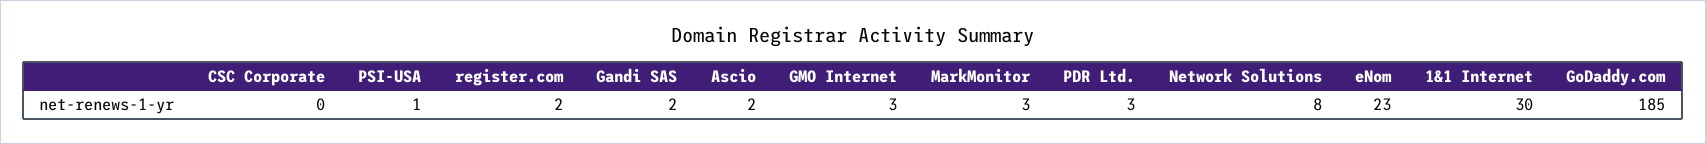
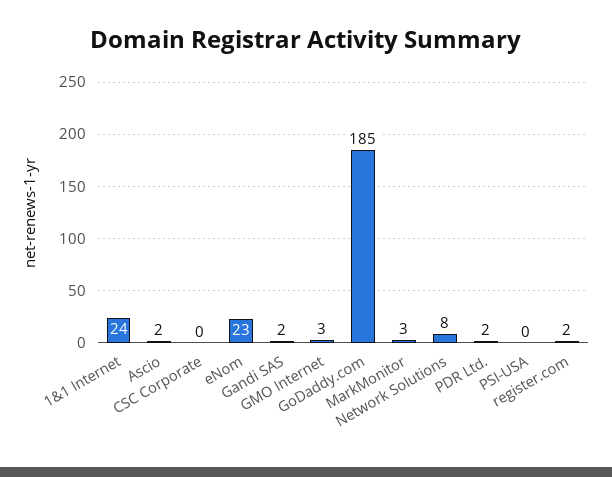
  {
    "CSC Corporate": 0,
-   "PSI-USA": 1,
+   "PSI-USA": 0,
    "register.com": 2,
    "Gandi SAS": 2,
    "Ascio": 2,
    "GMO Internet": 3,
    "MarkMonitor": 3,
-   "PDR Ltd.": 3,
+   "PDR Ltd.": 2,
    "Network Solutions": 8,
    "eNom": 23,
-   "1&1 Internet": 30,
+   "1&1 Internet": 24,
    "GoDaddy.com": 185
  }

